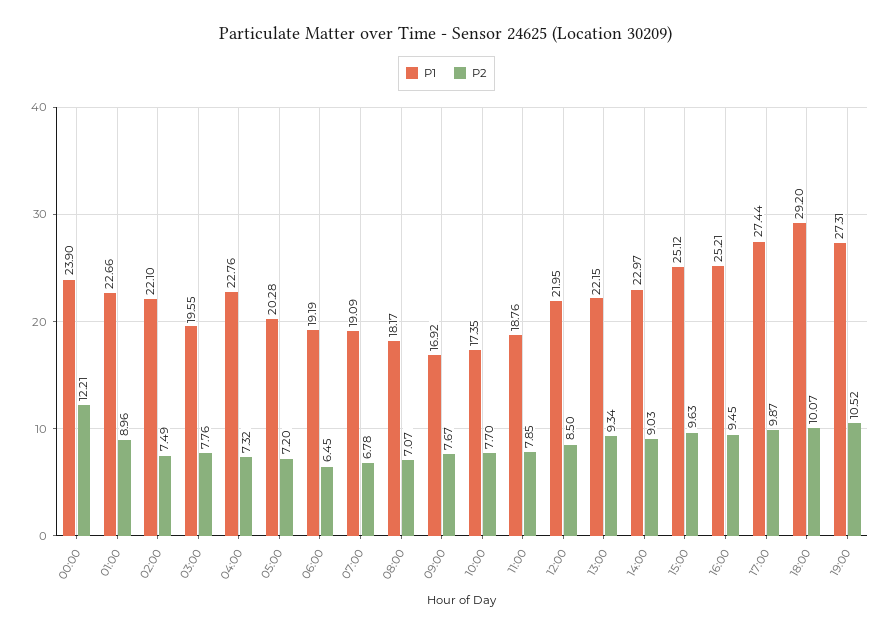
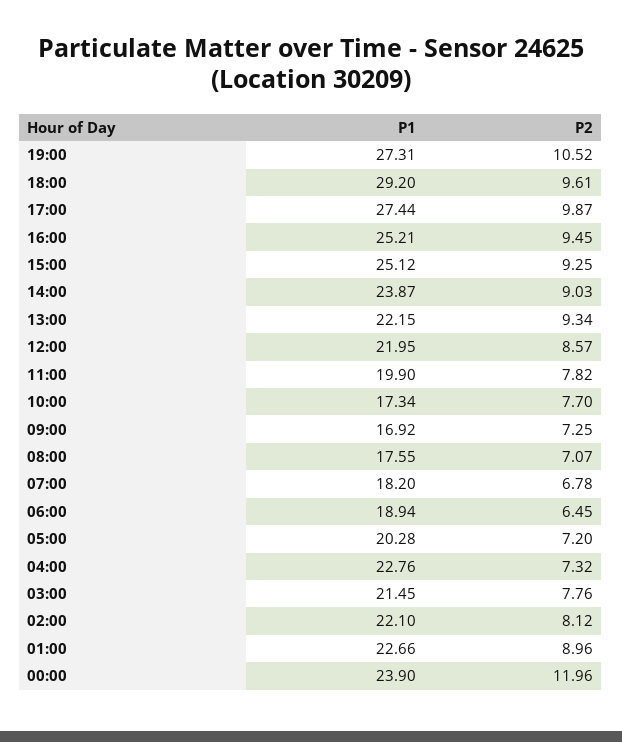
  {
    "P1": {
      "00:00": 23.9,
      "01:00": 22.66,
      "02:00": 22.1,
-     "03:00": 19.55,
+     "03:00": 21.45,
      "04:00": 22.76,
      "05:00": 20.28,
-     "06:00": 19.19,
+     "06:00": 18.94,
-     "07:00": 19.09,
+     "07:00": 18.2,
-     "08:00": 18.17,
+     "08:00": 17.55,
      "09:00": 16.92,
-     "10:00": 17.35,
+     "10:00": 17.34,
-     "11:00": 18.76,
+     "11:00": 19.9,
      "12:00": 21.95,
      "13:00": 22.15,
-     "14:00": 22.97,
+     "14:00": 23.87,
      "15:00": 25.12,
      "16:00": 25.21,
      "17:00": 27.44,
      "18:00": 29.2,
      "19:00": 27.31
    },
    "P2": {
-     "00:00": 12.21,
+     "00:00": 11.96,
      "01:00": 8.96,
-     "02:00": 7.49,
+     "02:00": 8.12,
      "03:00": 7.76,
      "04:00": 7.32,
      "05:00": 7.2,
      "06:00": 6.45,
      "07:00": 6.78,
      "08:00": 7.07,
-     "09:00": 7.67,
+     "09:00": 7.25,
      "10:00": 7.7,
-     "11:00": 7.85,
+     "11:00": 7.82,
-     "12:00": 8.5,
+     "12:00": 8.57,
      "13:00": 9.34,
      "14:00": 9.03,
-     "15:00": 9.63,
+     "15:00": 9.25,
      "16:00": 9.45,
      "17:00": 9.87,
-     "18:00": 10.07,
+     "18:00": 9.61,
      "19:00": 10.52
    }
  }

